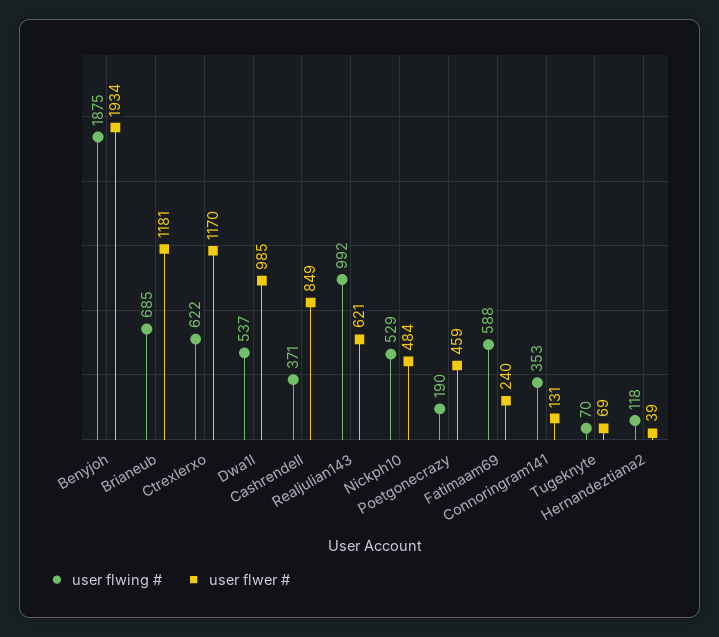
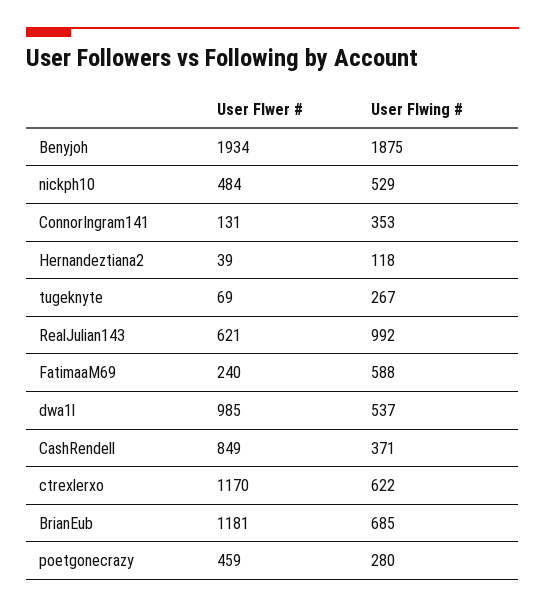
  {
    "user flwing #": {
      "Benyjoh": 1875,
      "Brianeub": 685,
      "Ctrexlerxo": 622,
      "Dwa1l": 537,
      "Cashrendell": 371,
      "Realjulian143": 992,
      "Nickph10": 529,
-     "Poetgonecrazy": 190,
+     "Poetgonecrazy": 280,
      "Fatimaam69": 588,
      "Connoringram141": 353,
-     "Tugeknyte": 70,
+     "Tugeknyte": 267,
      "Hernandeztiana2": 118
    },
    "user flwer #": {
      "Benyjoh": 1934,
      "Brianeub": 1181,
      "Ctrexlerxo": 1170,
      "Dwa1l": 985,
      "Cashrendell": 849,
      "Realjulian143": 621,
      "Nickph10": 484,
      "Poetgonecrazy": 459,
      "Fatimaam69": 240,
      "Connoringram141": 131,
      "Tugeknyte": 69,
      "Hernandeztiana2": 39
    }
  }

